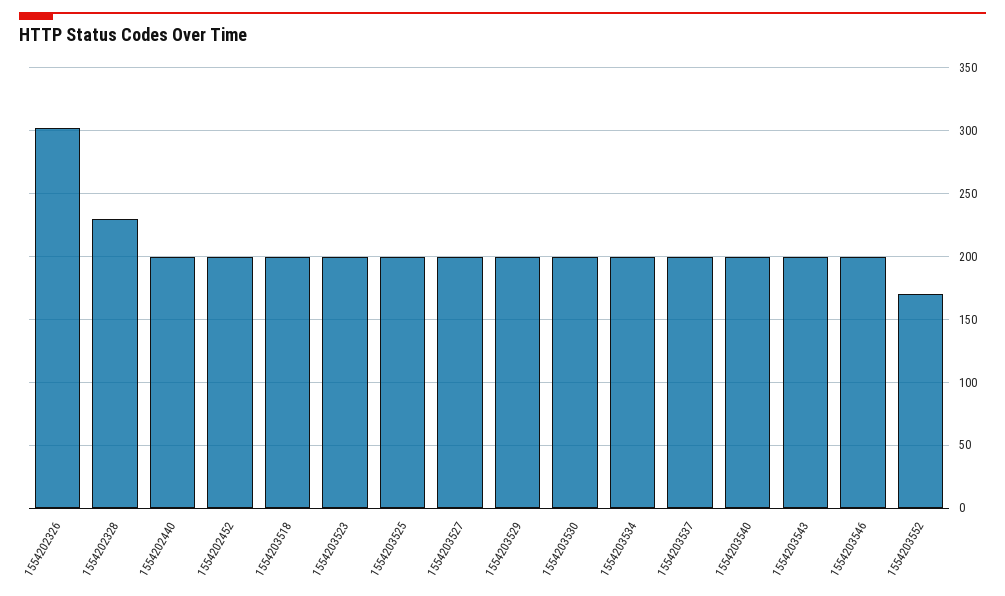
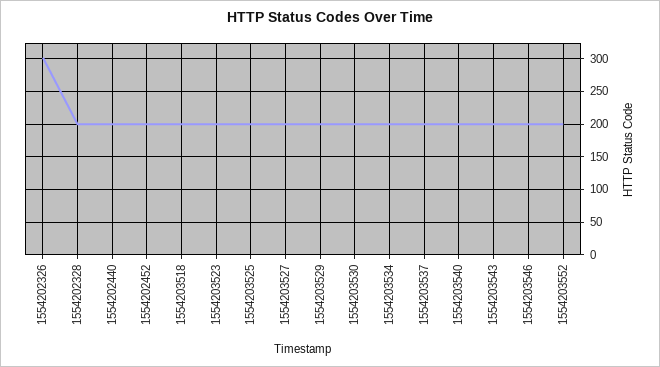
  {
    "1554202326": 300,
-   "1554202328": 230,
+   "1554202328": 200,
    "1554202440": 200,
    "1554202452": 200,
    "1554203518": 200,
    "1554203523": 200,
    "1554203525": 200,
    "1554203527": 200,
    "1554203529": 200,
    "1554203530": 200,
    "1554203534": 200,
    "1554203537": 200,
    "1554203540": 200,
    "1554203543": 200,
    "1554203546": 200,
-   "1554203552": 170
+   "1554203552": 200
  }

